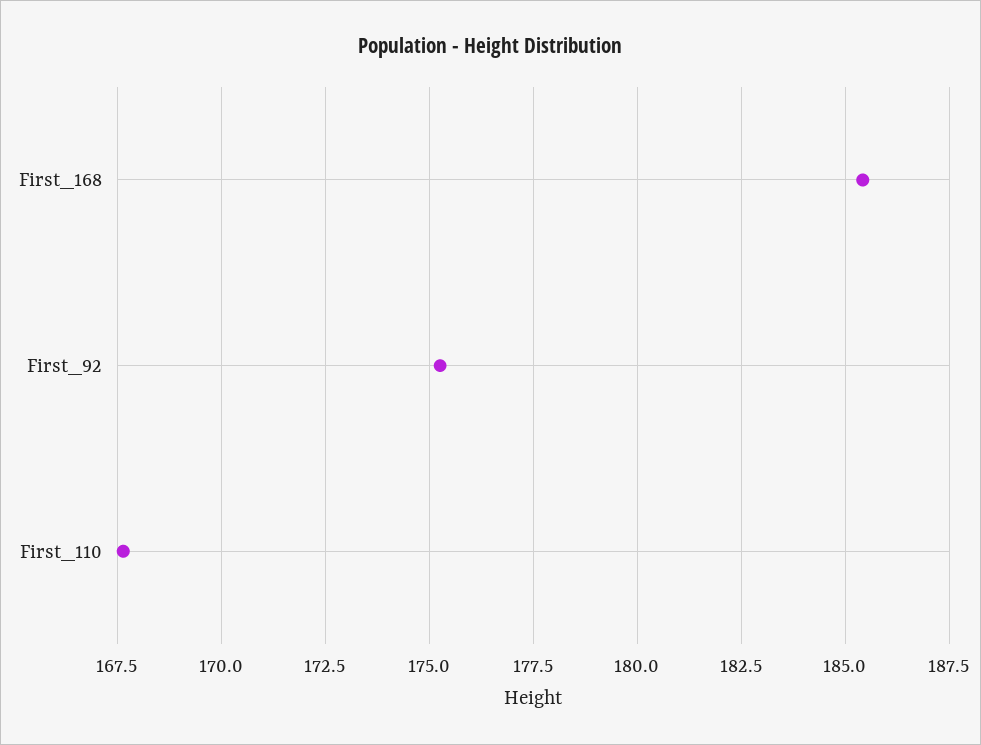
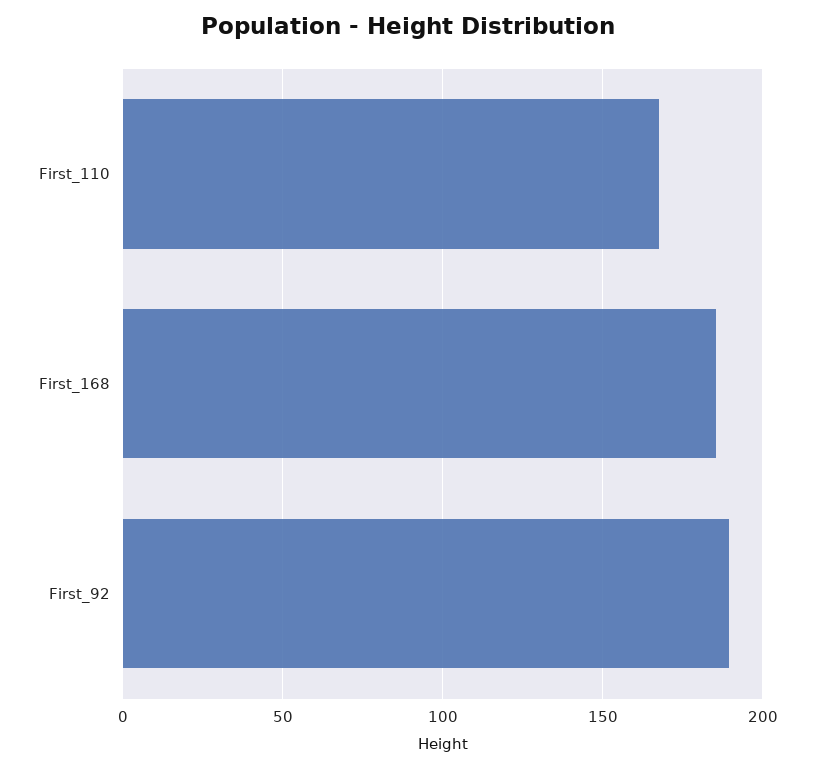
  {
    "First_168": 185.5,
-   "First_92": 175.25,
+   "First_92": 190,
    "First_110": 167.75
  }

